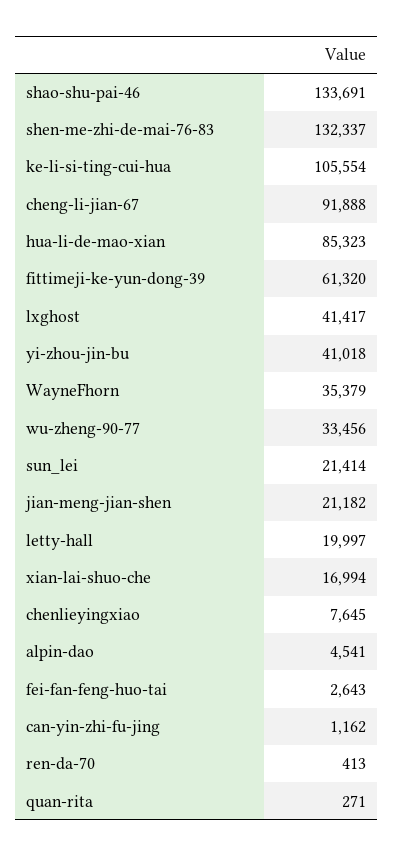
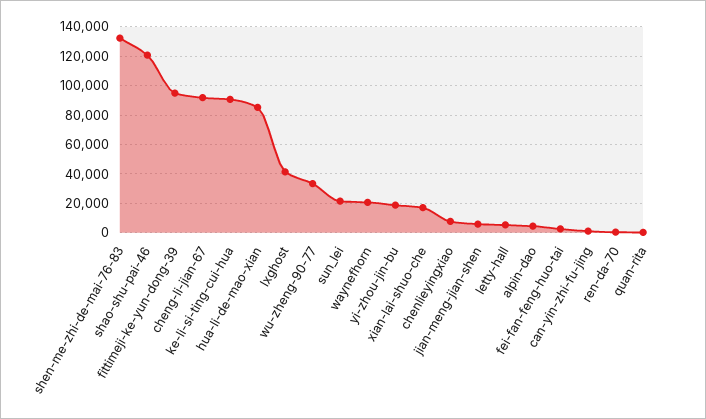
  {
-   "shao-shu-pai-46": 133691,
+   "shao-shu-pai-46": 120000,
    "shen-me-zhi-de-mai-76-83": 132337,
-   "ke-li-si-ting-cui-hua": 105554,
+   "ke-li-si-ting-cui-hua": 90000,
    "cheng-li-jian-67": 91888,
    "hua-li-de-mao-xian": 85323,
-   "fittimeji-ke-yun-dong-39": 61320,
+   "fittimeji-ke-yun-dong-39": 95000,
    "lxghost": 41417,
-   "yi-zhou-jin-bu": 41018,
+   "yi-zhou-jin-bu": 20000,
-   "WayneFhorn": 35379,
+   "WayneFhorn": 20000,
    "wu-zheng-90-77": 33456,
    "sun_lei": 21414,
-   "jian-meng-jian-shen": 21182,
+   "jian-meng-jian-shen": 5000,
-   "letty-hall": 19997,
+   "letty-hall": 5000,
    "xian-lai-shuo-che": 16994,
    "chenlieyingxiao": 7645,
    "alpin-dao": 4541,
    "fei-fan-feng-huo-tai": 2643,
    "can-yin-zhi-fu-jing": 1162,
    "ren-da-70": 413,
    "quan-rita": 271
  }

